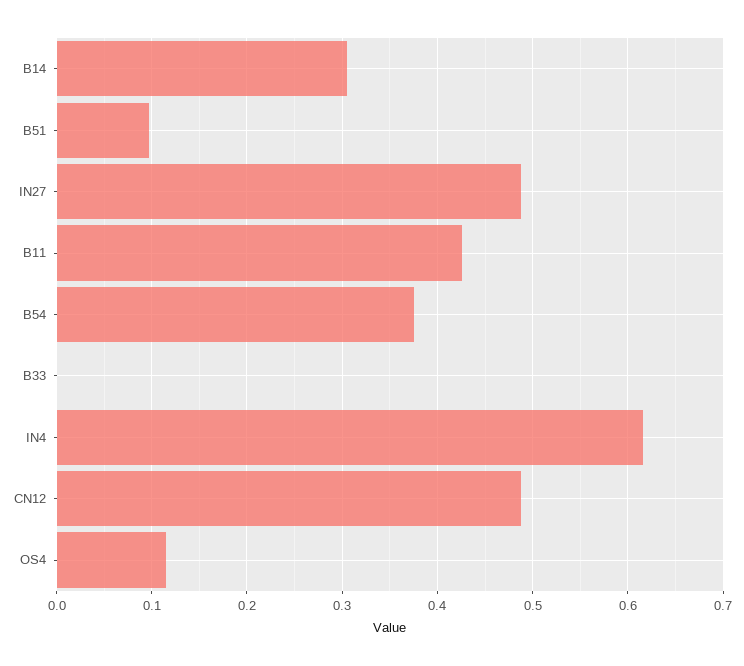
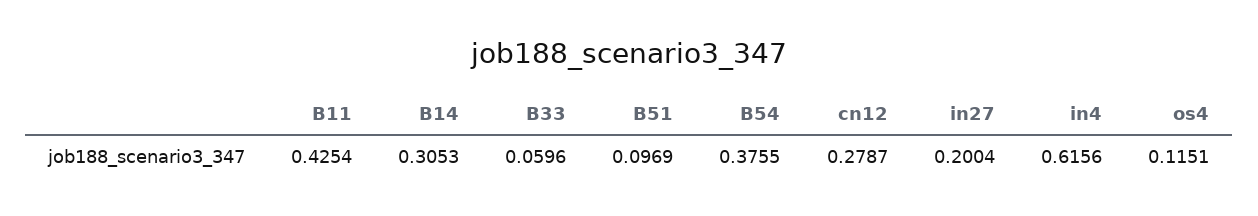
  {
    "B14": 0.3053,
    "B51": 0.0969,
-   "IN27": 0.49,
+   "IN27": 0.2004,
    "B11": 0.4254,
    "B54": 0.3755,
-   "B33": 0,
+   "B33": 0.0596,
    "IN4": 0.6156,
-   "CN12": 0.49,
+   "CN12": 0.2787,
    "OS4": 0.1151
  }

